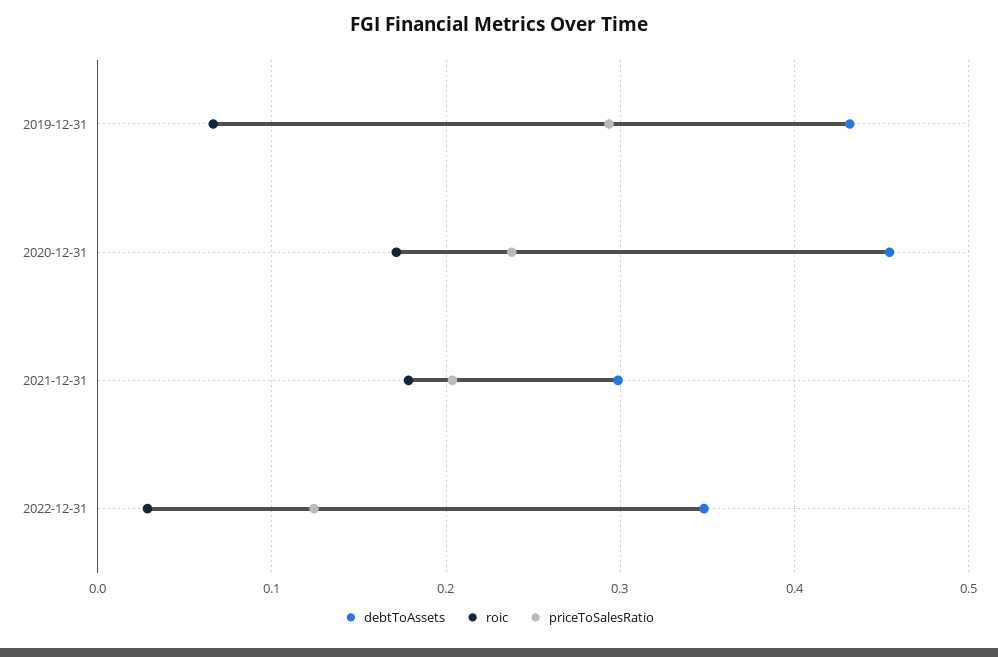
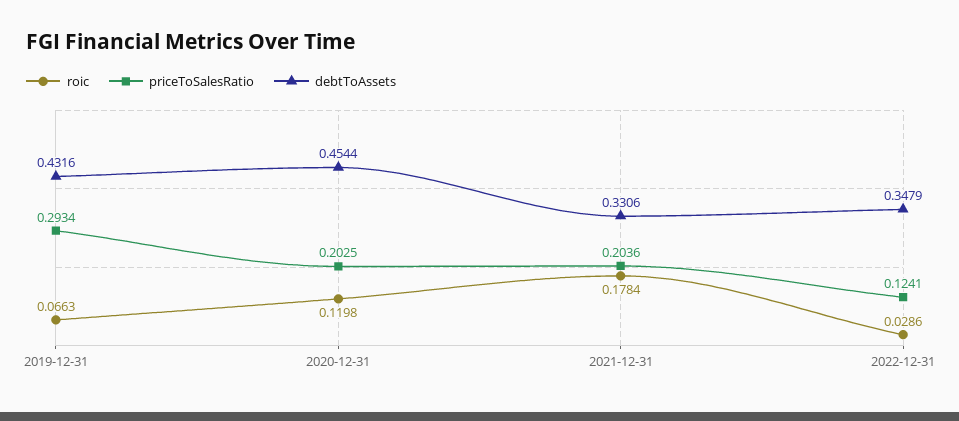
  {
    "debtToAssets": {
      "2019-12-31": 0.4316,
      "2020-12-31": 0.4544,
-     "2021-12-31": 0.3,
+     "2021-12-31": 0.3306,
      "2022-12-31": 0.3479
    },
    "roic": {
      "2019-12-31": 0.0663,
-     "2020-12-31": 0.17,
+     "2020-12-31": 0.1198,
      "2021-12-31": 0.1784,
      "2022-12-31": 0.0286
    },
    "priceToSalesRatio": {
      "2019-12-31": 0.2934,
-     "2020-12-31": 0.24,
+     "2020-12-31": 0.2025,
      "2021-12-31": 0.2036,
      "2022-12-31": 0.1241
    }
  }

